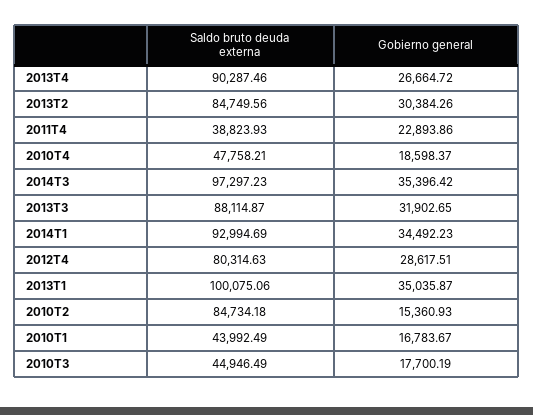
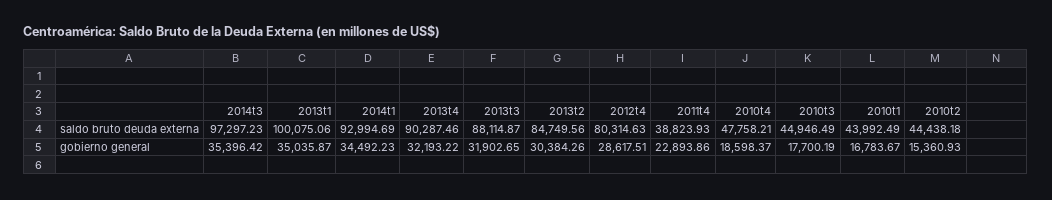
  {
    "Saldo bruto deuda externa": {
      "2013T4": 90287.46,
      "2013T2": 84749.56,
      "2011T4": 38823.93,
      "2010T4": 47758.21,
      "2014T3": 97297.23,
      "2013T3": 88114.87,
      "2014T1": 92994.69,
      "2012T4": 80314.63,
      "2013T1": 100075.06,
-     "2010T2": 84734.18,
+     "2010T2": 44438.18,
      "2010T1": 43992.49,
      "2010T3": 44946.49
    },
    "Gobierno general": {
-     "2013T4": 26664.72,
+     "2013T4": 32193.22,
      "2013T2": 30384.26,
      "2011T4": 22893.86,
      "2010T4": 18598.37,
      "2014T3": 35396.42,
      "2013T3": 31902.65,
      "2014T1": 34492.23,
      "2012T4": 28617.51,
      "2013T1": 35035.87,
      "2010T2": 15360.93,
      "2010T1": 16783.67,
      "2010T3": 17700.19
    }
  }

